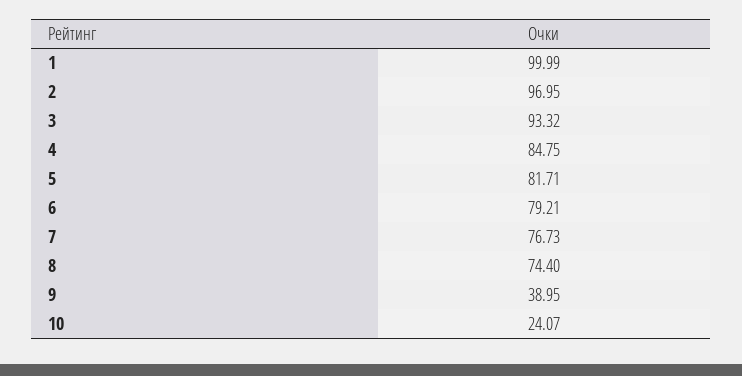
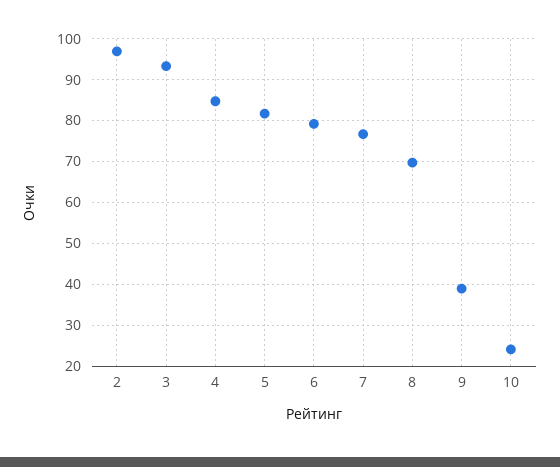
  {
-   "1": 99.99,
    "2": 96.95,
    "3": 93.32,
    "4": 84.75,
    "5": 81.71,
    "6": 79.21,
    "7": 76.73,
-   "8": 74.4,
+   "8": 70,
    "9": 38.95,
    "10": 24.07
  }

